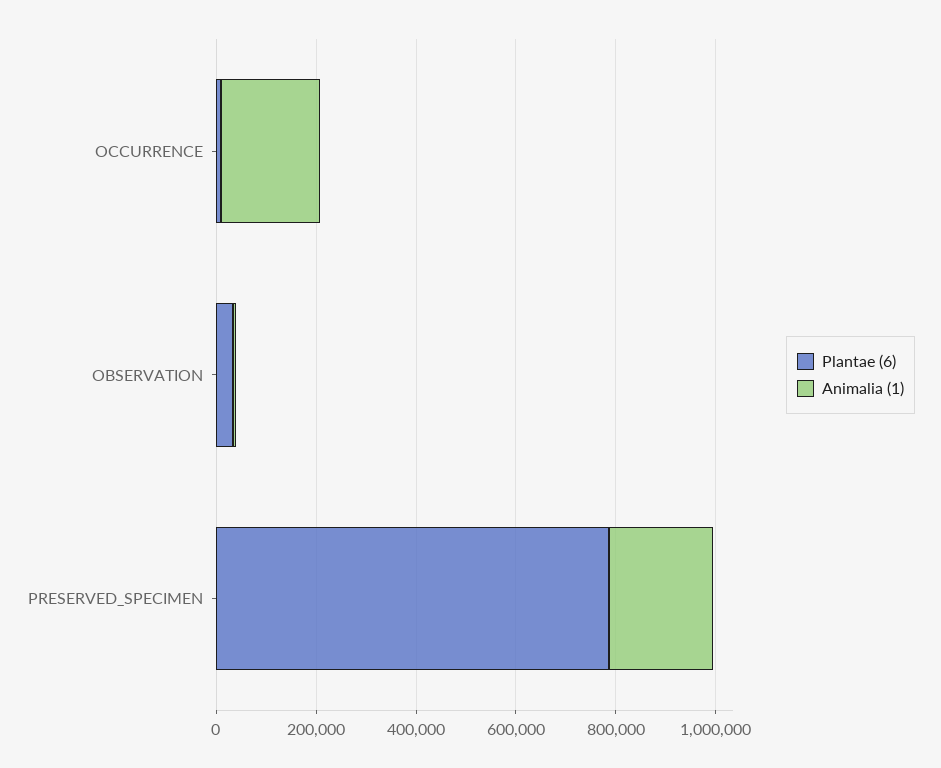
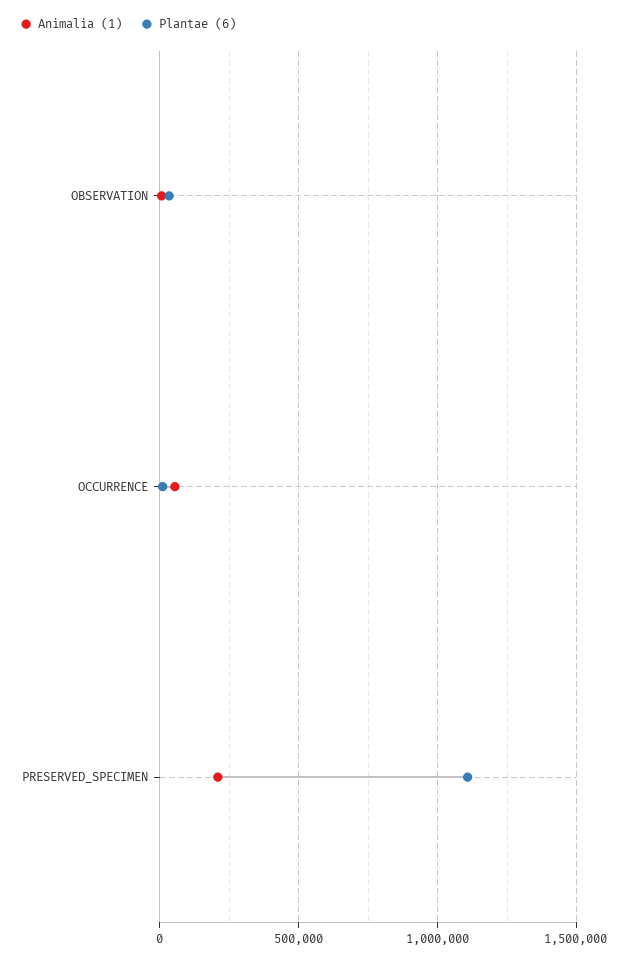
  {
    "Plantae (6)": {
      "OCCURRENCE": 0,
      "OBSERVATION": 50000,
-     "PRESERVED_SPECIMEN": 800000
+     "PRESERVED_SPECIMEN": 1100000
    },
    "Animalia (1)": {
-     "OCCURRENCE": 200000,
+     "OCCURRENCE": 50000,
      "OBSERVATION": 0,
      "PRESERVED_SPECIMEN": 200000
    }
  }

